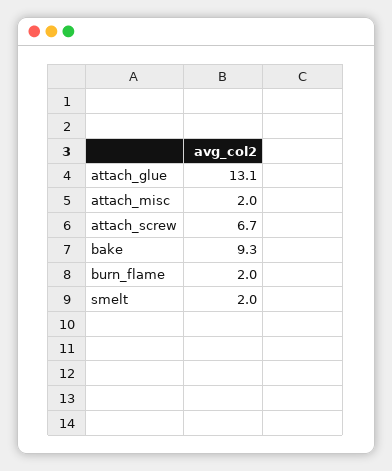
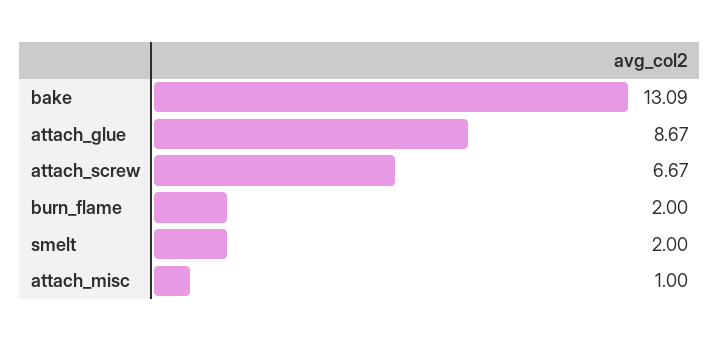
  {
-   "attach_glue": 13.1,
+   "attach_glue": 8.67,
-   "attach_misc": 2,
+   "attach_misc": 1,
    "attach_screw": 6.67,
-   "bake": 9.3,
+   "bake": 13.09,
    "burn_flame": 2,
    "smelt": 2
  }

